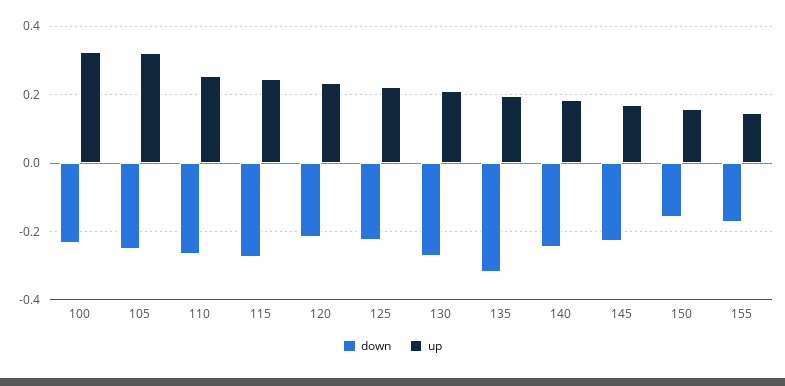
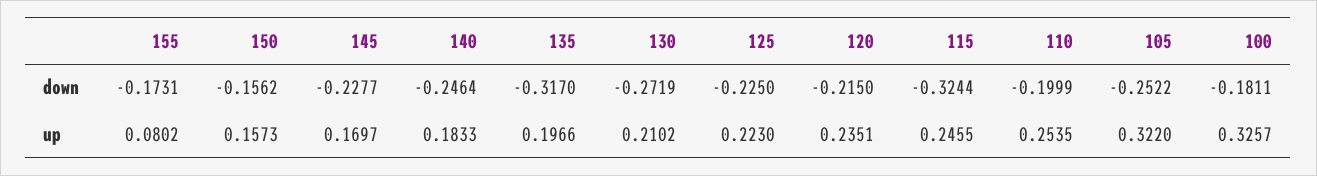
  {
    "down": {
-     "100": -0.24,
+     "100": -0.1811,
      "105": -0.2522,
-     "110": -0.26,
+     "110": -0.1999,
-     "115": -0.28,
+     "115": -0.3244,
      "120": -0.215,
      "125": -0.225,
      "130": -0.2719,
      "135": -0.317,
      "140": -0.2464,
      "145": -0.2277,
      "150": -0.1562,
      "155": -0.1731
    },
    "up": {
      "100": 0.3257,
      "105": 0.322,
      "110": 0.2535,
      "115": 0.2455,
      "120": 0.2351,
      "125": 0.223,
      "130": 0.2102,
      "135": 0.1966,
      "140": 0.1833,
      "145": 0.1697,
      "150": 0.1573,
-     "155": 0.14
+     "155": 0.0802
    }
  }

